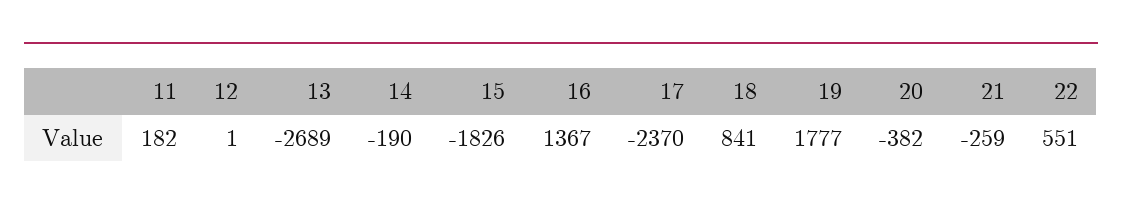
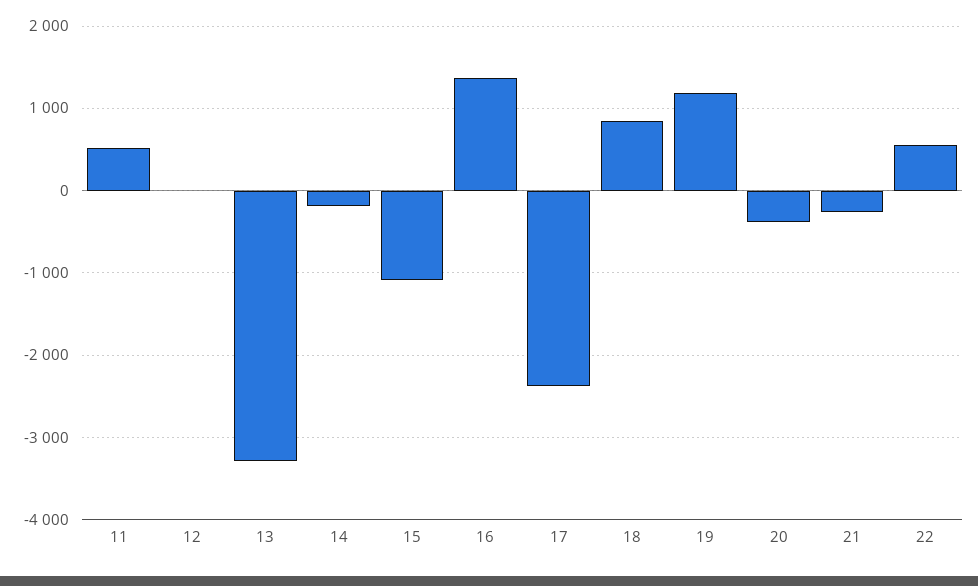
  {
-   "11": 182,
+   "11": 500,
    "12": 1,
-   "13": -2689,
+   "13": -3300,
    "14": -190,
-   "15": -1826,
+   "15": -1100,
    "16": 1367,
    "17": -2370,
    "18": 841,
-   "19": 1777,
+   "19": 1200,
    "20": -382,
    "21": -259,
    "22": 551
  }

